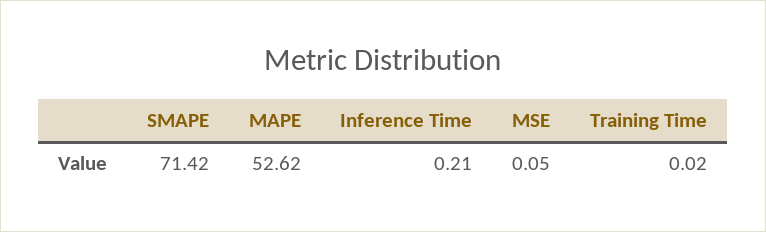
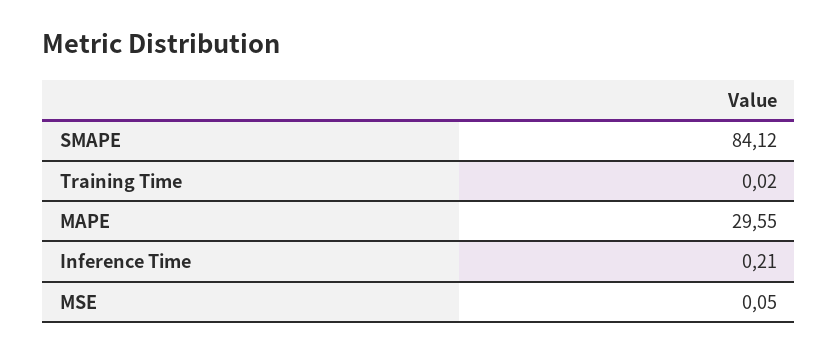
  {
-   "SMAPE": 71.42,
+   "SMAPE": 84.12,
-   "MAPE": 52.62,
+   "MAPE": 29.55,
    "Inference Time": 0.21,
    "MSE": 0.05,
    "Training Time": 0.02
  }

